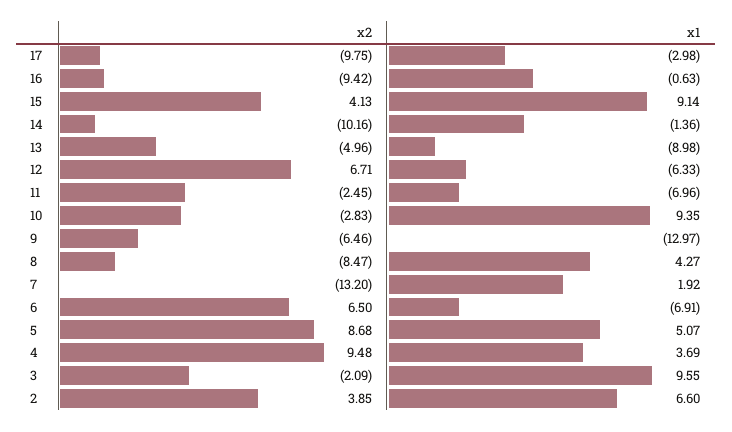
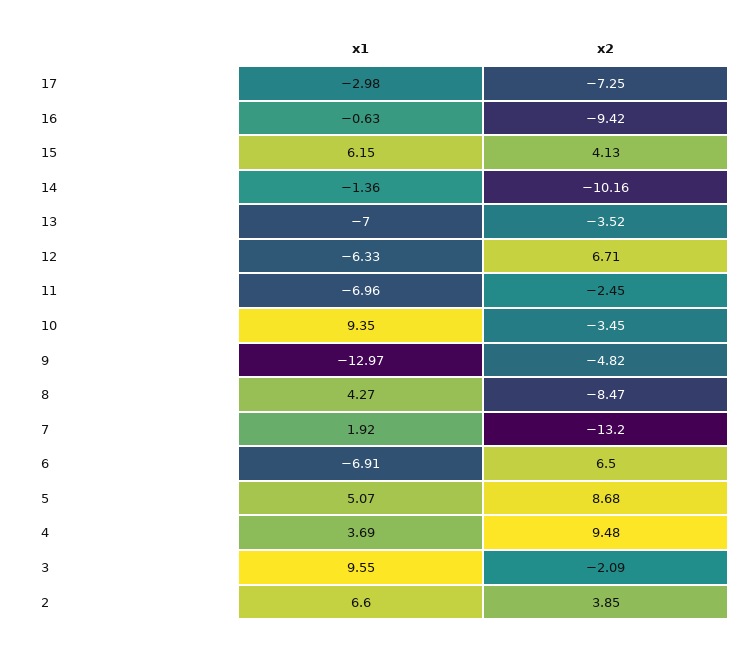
  {
    "x2": {
-     "17": -9.75,
+     "17": -7.25,
      "16": -9.42,
      "15": 4.13,
      "14": -10.16,
-     "13": -4.96,
+     "13": -3.52,
      "12": 6.71,
      "11": -2.45,
-     "10": -2.83,
+     "10": -3.45,
-     "9": -6.46,
+     "9": -4.82,
      "8": -8.47,
      "7": -13.2,
      "6": 6.5,
      "5": 8.68,
      "4": 9.48,
      "3": -2.09,
      "2": 3.85
    },
    "x1": {
      "17": -2.98,
      "16": -0.63,
-     "15": 9.14,
+     "15": 6.15,
      "14": -1.36,
-     "13": -8.98,
+     "13": -7,
      "12": -6.33,
      "11": -6.96,
      "10": 9.35,
      "9": -12.97,
      "8": 4.27,
      "7": 1.92,
      "6": -6.91,
      "5": 5.07,
      "4": 3.69,
      "3": 9.55,
      "2": 6.6
    }
  }

